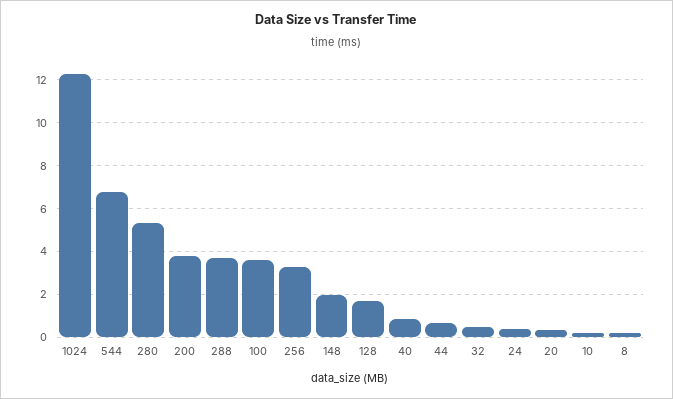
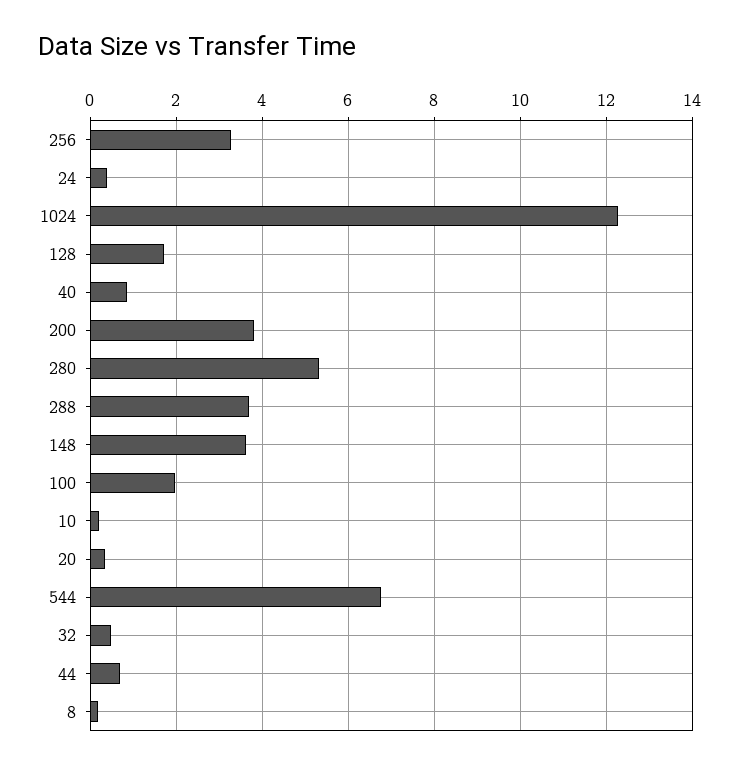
  {
    "1024": 12.2,
    "544": 6.8,
    "280": 5.4,
    "200": 3.8,
    "288": 3.6,
-   "100": 3.5,
+   "100": 2,
    "256": 3.2,
-   "148": 2,
+   "148": 3.6,
    "128": 1.8,
    "40": 0.8,
    "44": 0.6,
    "32": 0.4,
    "24": 0.4,
    "20": 0.4,
    "10": 0.2,
    "8": 0.2
  }

